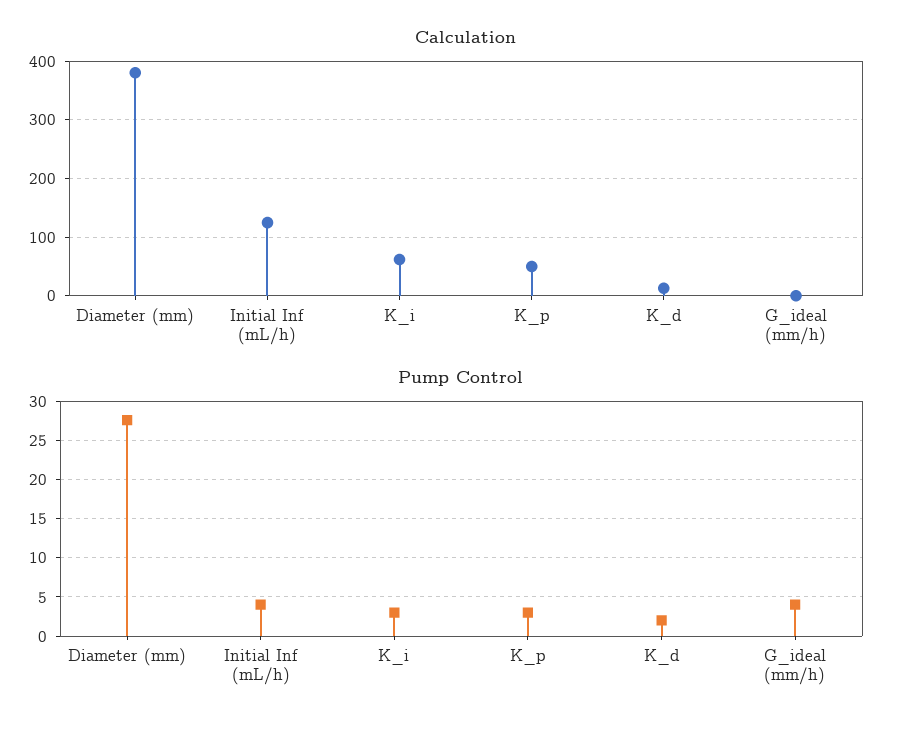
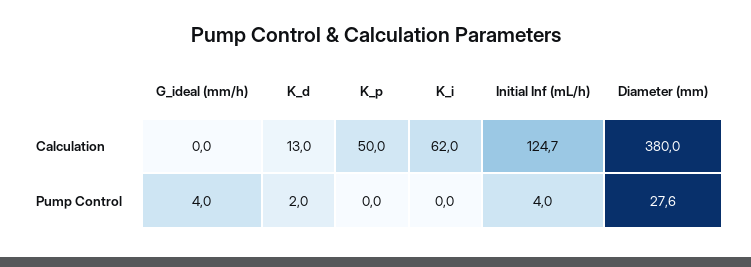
  {
    "Calculation": {
      "Diameter (mm)": 380,
      "Initial Inf (mL/h)": 124.7,
      "K_i": 62,
      "K_p": 50,
      "K_d": 13,
      "G_ideal (mm/h)": 0
    },
    "Pump Control": {
      "Diameter (mm)": 27.6,
      "Initial Inf (mL/h)": 4,
-     "K_i": 3,
+     "K_i": 0,
-     "K_p": 3,
+     "K_p": 0,
      "K_d": 2,
      "G_ideal (mm/h)": 4
    }
  }

